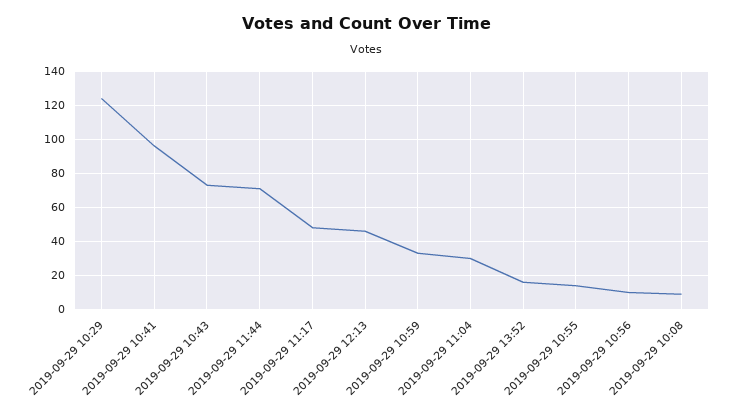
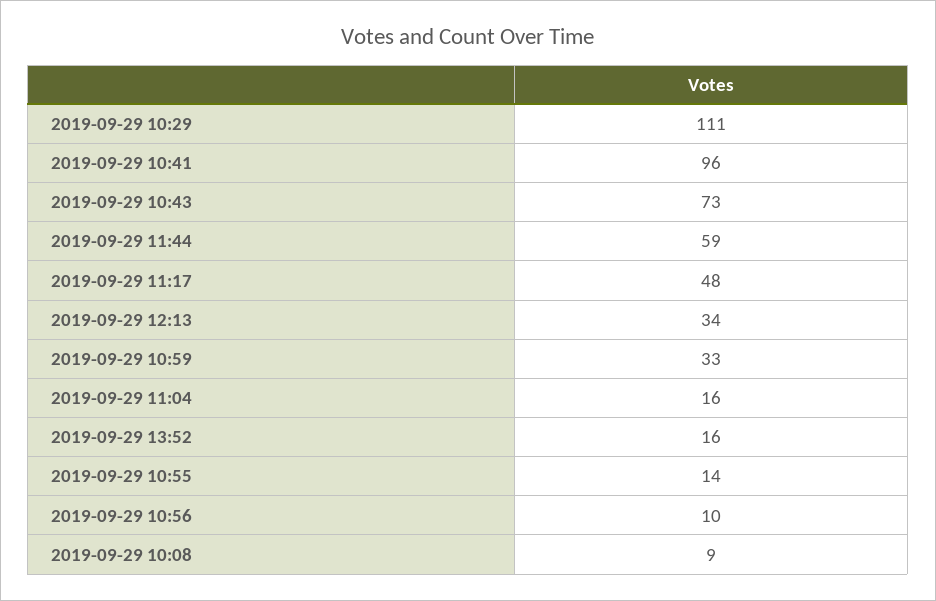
  {
-   "2019-09-29 10:29": 125,
+   "2019-09-29 10:29": 111,
    "2019-09-29 10:41": 96,
    "2019-09-29 10:43": 73,
-   "2019-09-29 11:44": 70,
+   "2019-09-29 11:44": 59,
    "2019-09-29 11:17": 48,
-   "2019-09-29 12:13": 45,
+   "2019-09-29 12:13": 34,
    "2019-09-29 10:59": 33,
-   "2019-09-29 11:04": 30,
+   "2019-09-29 11:04": 16,
    "2019-09-29 13:52": 16,
    "2019-09-29 10:55": 14,
    "2019-09-29 10:56": 10,
    "2019-09-29 10:08": 9
  }

